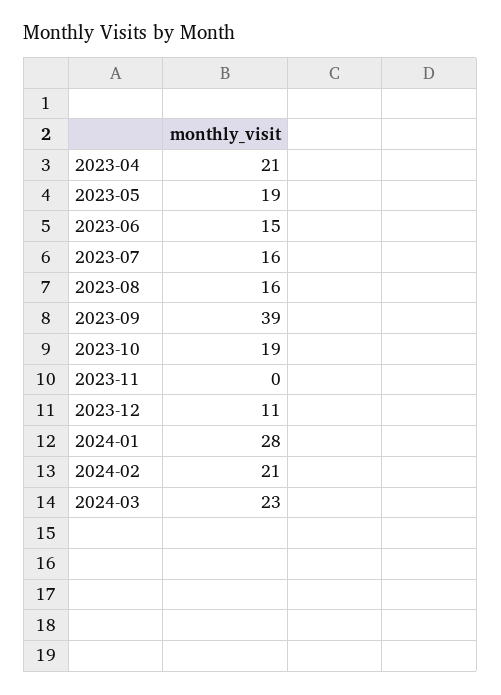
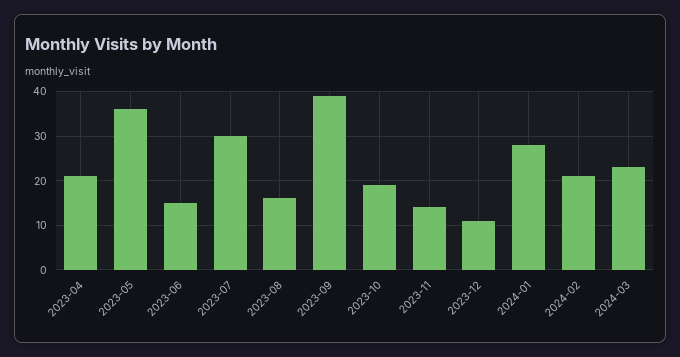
  {
    "2023-04": 21,
-   "2023-05": 19,
+   "2023-05": 35,
    "2023-06": 15,
-   "2023-07": 16,
+   "2023-07": 30,
    "2023-08": 16,
    "2023-09": 39,
    "2023-10": 19,
-   "2023-11": 0,
+   "2023-11": 15,
    "2023-12": 11,
    "2024-01": 28,
    "2024-02": 21,
    "2024-03": 23
  }

